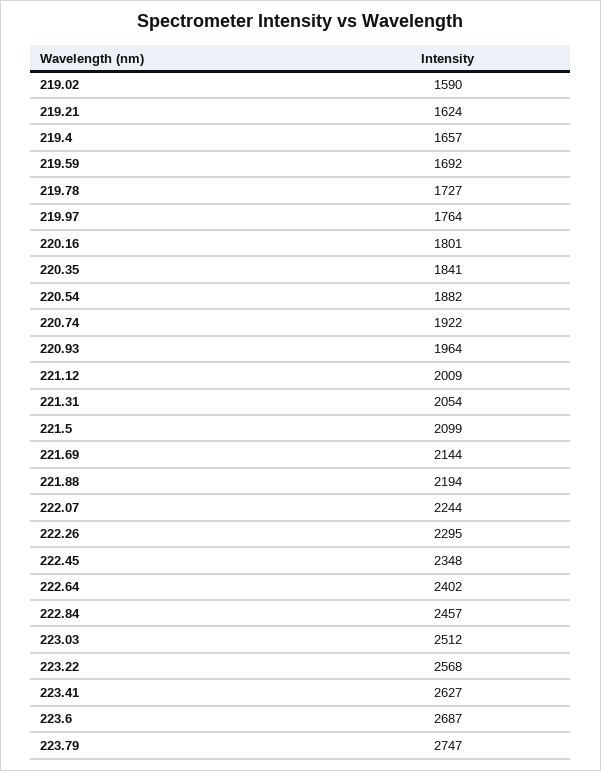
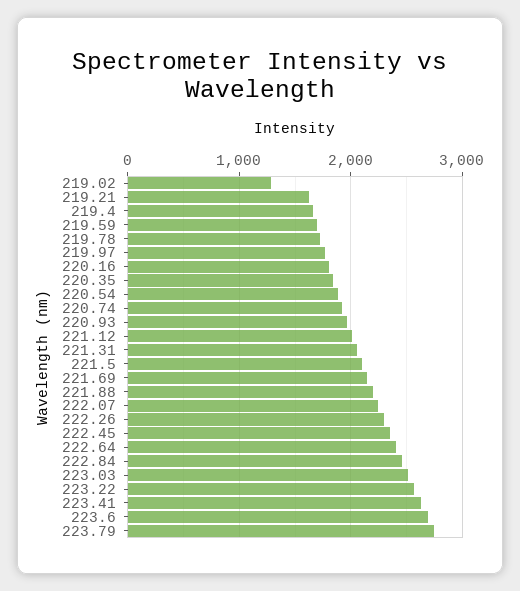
  {
-   "219.02": 1590,
+   "219.02": 1300,
    "219.21": 1624,
    "219.4": 1657,
    "219.59": 1692,
    "219.78": 1727,
    "219.97": 1764,
    "220.16": 1801,
    "220.35": 1841,
    "220.54": 1882,
    "220.74": 1922,
    "220.93": 1964,
    "221.12": 2009,
    "221.31": 2054,
    "221.5": 2099,
    "221.69": 2144,
    "221.88": 2194,
    "222.07": 2244,
    "222.26": 2295,
    "222.45": 2348,
    "222.64": 2402,
    "222.84": 2457,
    "223.03": 2512,
    "223.22": 2568,
    "223.41": 2627,
    "223.6": 2687,
    "223.79": 2747
  }

